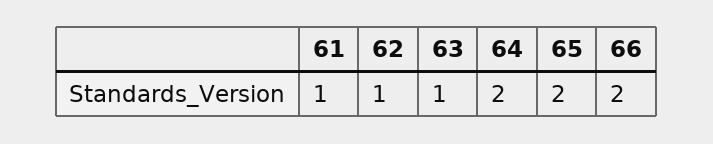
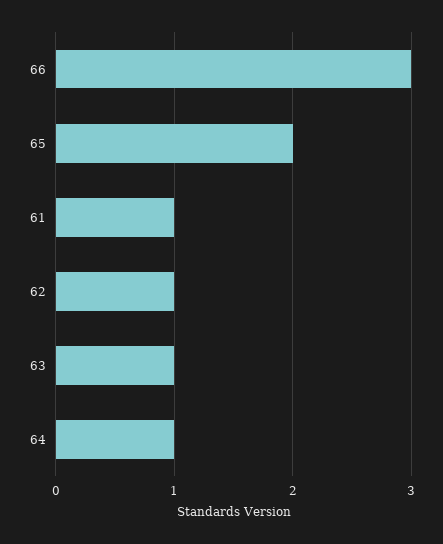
  {
    "61": 1,
    "62": 1,
    "63": 1,
-   "64": 2,
+   "64": 1,
    "65": 2,
-   "66": 2
+   "66": 3
  }

